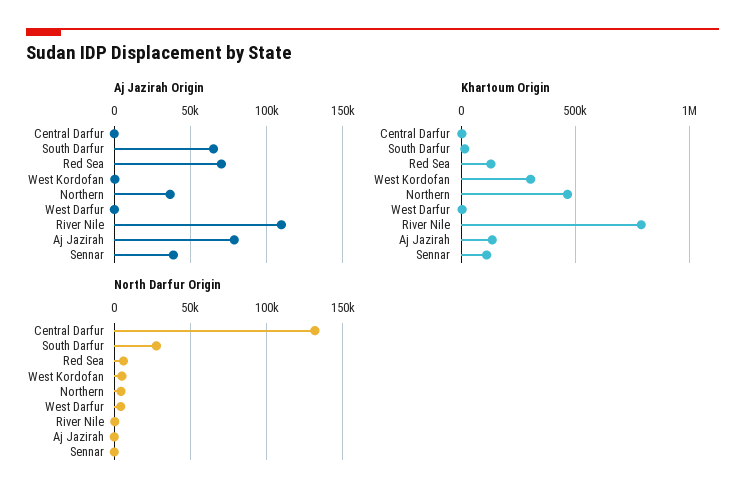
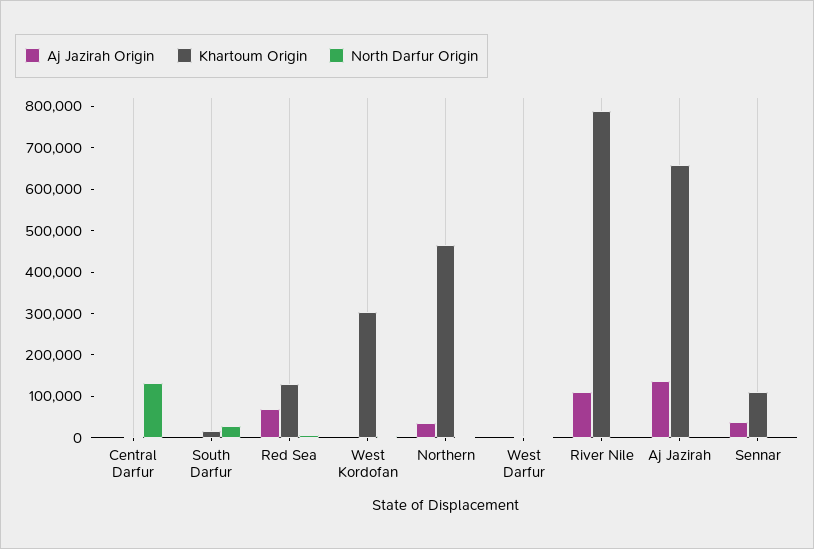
  {
    "Aj Jazirah Origin": {
      "Central Darfur": 0,
-     "South Darfur": 65000,
+     "South Darfur": 0,
      "Red Sea": 70000,
      "West Kordofan": 0,
      "Northern": 35000,
      "West Darfur": 0,
      "River Nile": 110000,
-     "Aj Jazirah": 80000,
+     "Aj Jazirah": 140000,
      "Sennar": 40000
    },
    "Khartoum Origin": {
      "Central Darfur": 0,
      "South Darfur": 20000,
      "Red Sea": 140000,
      "West Kordofan": 300000,
      "Northern": 460000,
      "West Darfur": 0,
      "River Nile": 780000,
-     "Aj Jazirah": 150000,
+     "Aj Jazirah": 660000,
      "Sennar": 120000
    },
    "North Darfur Origin": {
      "Central Darfur": 130000,
      "South Darfur": 30000,
      "Red Sea": 5000,
      "West Kordofan": 5000,
      "Northern": 5000,
      "West Darfur": 5000,
      "River Nile": 0,
      "Aj Jazirah": 0,
      "Sennar": 0
    }
  }

